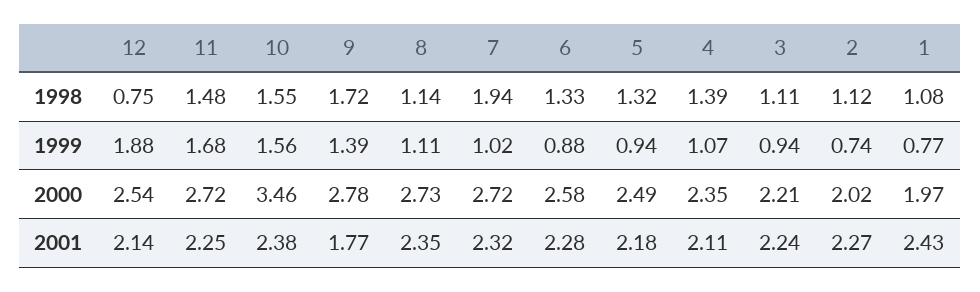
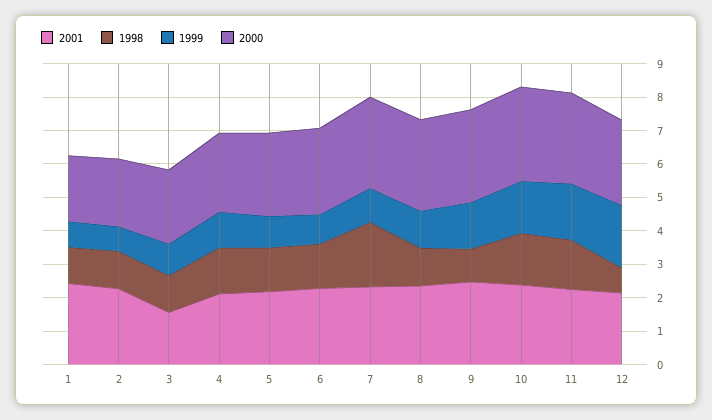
  {
    "1998": {
      "12": 0.75,
      "11": 1.48,
      "10": 1.55,
-     "9": 1.72,
+     "9": 1,
      "8": 1.14,
      "7": 1.94,
      "6": 1.33,
      "5": 1.32,
      "4": 1.39,
      "3": 1.11,
      "2": 1.12,
      "1": 1.08
    },
    "1999": {
      "12": 1.88,
      "11": 1.68,
      "10": 1.56,
      "9": 1.39,
      "8": 1.11,
      "7": 1.02,
      "6": 0.88,
      "5": 0.94,
      "4": 1.07,
      "3": 0.94,
      "2": 0.74,
      "1": 0.77
    },
    "2000": {
      "12": 2.54,
      "11": 2.72,
-     "10": 3.46,
+     "10": 2.75,
      "9": 2.78,
      "8": 2.73,
      "7": 2.72,
      "6": 2.58,
      "5": 2.49,
      "4": 2.35,
      "3": 2.21,
      "2": 2.02,
      "1": 1.97
    },
    "2001": {
      "12": 2.14,
      "11": 2.25,
      "10": 2.38,
-     "9": 1.77,
+     "9": 2.5,
      "8": 2.35,
      "7": 2.32,
      "6": 2.28,
      "5": 2.18,
      "4": 2.11,
-     "3": 2.24,
+     "3": 1.5,
      "2": 2.27,
      "1": 2.43
    }
  }

